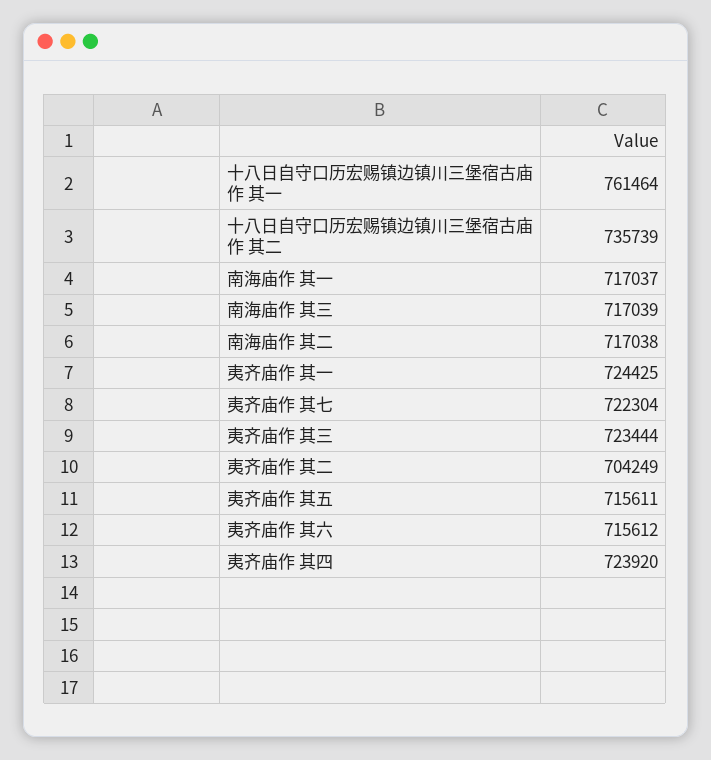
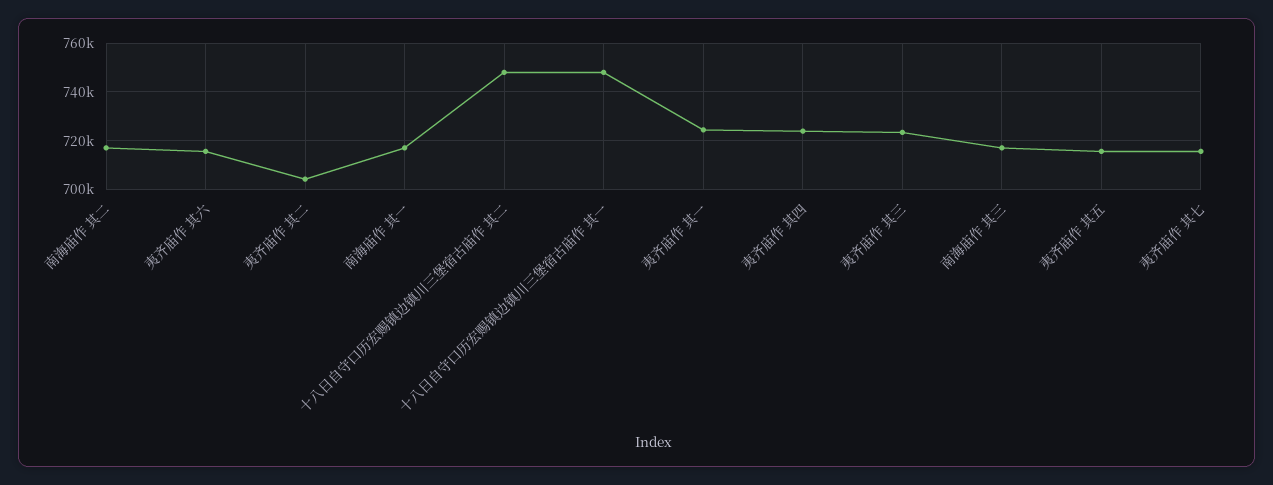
  {
-   "十八日自守口历宏赐镇边镇川三堡宿古庙作 其一": 761464,
+   "十八日自守口历宏赐镇边镇川三堡宿古庙作 其一": 747500,
-   "十八日自守口历宏赐镇边镇川三堡宿古庙作 其二": 735739,
+   "十八日自守口历宏赐镇边镇川三堡宿古庙作 其二": 747500,
    "南海庙作 其一": 717037,
    "南海庙作 其三": 717039,
    "南海庙作 其二": 717038,
    "夷齐庙作 其一": 724425,
-   "夷齐庙作 其七": 722304,
+   "夷齐庙作 其七": 715000,
    "夷齐庙作 其三": 723444,
    "夷齐庙作 其二": 704249,
    "夷齐庙作 其五": 715611,
    "夷齐庙作 其六": 715612,
    "夷齐庙作 其四": 723920
  }

